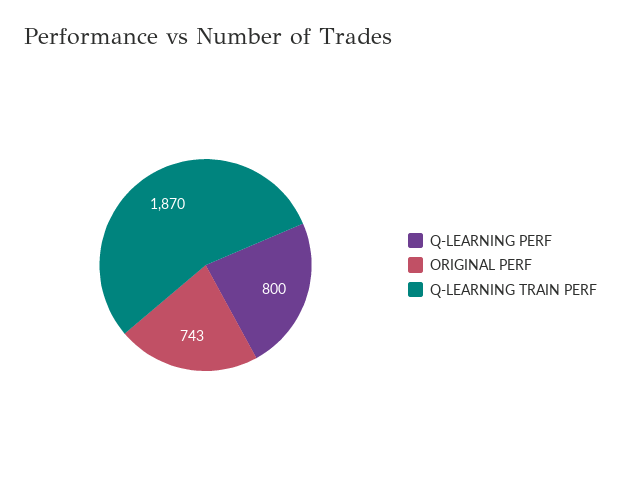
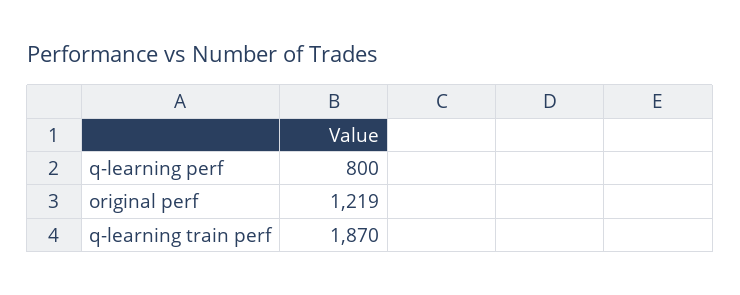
  {
    "Q-LEARNING PERF": 800,
-   "ORIGINAL PERF": 743,
+   "ORIGINAL PERF": 1219,
    "Q-LEARNING TRAIN PERF": 1870
  }

